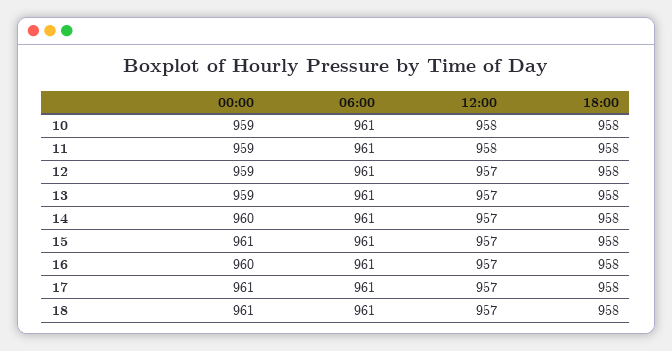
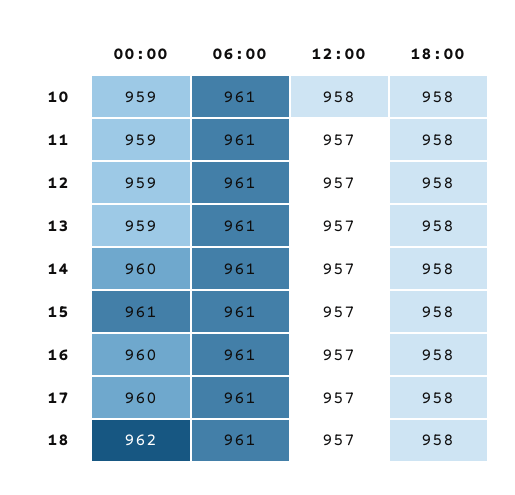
  {
    "00:00": {
      "10": 959,
      "11": 959,
      "12": 959,
      "13": 959,
      "14": 960,
      "15": 961,
      "16": 960,
-     "17": 961,
+     "17": 960,
-     "18": 961
+     "18": 962
    },
    "06:00": {
      "10": 961,
      "11": 961,
      "12": 961,
      "13": 961,
      "14": 961,
      "15": 961,
      "16": 961,
      "17": 961,
      "18": 961
    },
    "12:00": {
      "10": 958,
-     "11": 958,
+     "11": 957,
      "12": 957,
      "13": 957,
      "14": 957,
      "15": 957,
      "16": 957,
      "17": 957,
      "18": 957
    },
    "18:00": {
      "10": 958,
      "11": 958,
      "12": 958,
      "13": 958,
      "14": 958,
      "15": 958,
      "16": 958,
      "17": 958,
      "18": 958
    }
  }

